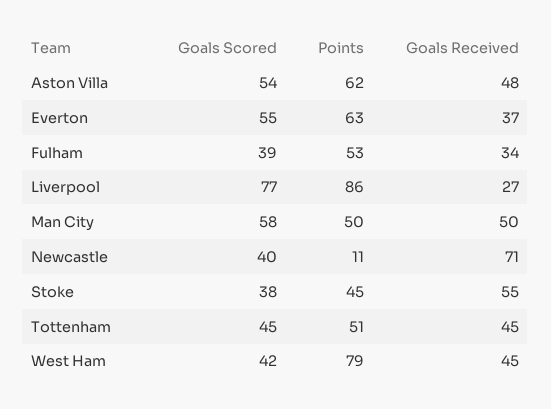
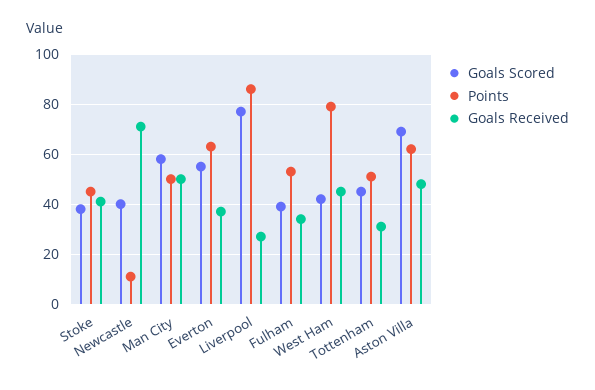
  {
    "Goals Scored": {
-     "Aston Villa": 54,
+     "Aston Villa": 70,
      "Everton": 55,
      "Fulham": 39,
      "Liverpool": 77,
      "Man City": 58,
      "Newcastle": 40,
      "Stoke": 38,
      "Tottenham": 45,
      "West Ham": 42
    },
    "Points": {
      "Aston Villa": 62,
      "Everton": 63,
      "Fulham": 53,
      "Liverpool": 86,
      "Man City": 50,
      "Newcastle": 11,
      "Stoke": 45,
      "Tottenham": 51,
      "West Ham": 79
    },
    "Goals Received": {
      "Aston Villa": 48,
      "Everton": 37,
      "Fulham": 34,
      "Liverpool": 27,
      "Man City": 50,
      "Newcastle": 71,
-     "Stoke": 55,
+     "Stoke": 40,
-     "Tottenham": 45,
+     "Tottenham": 30,
      "West Ham": 45
    }
  }

